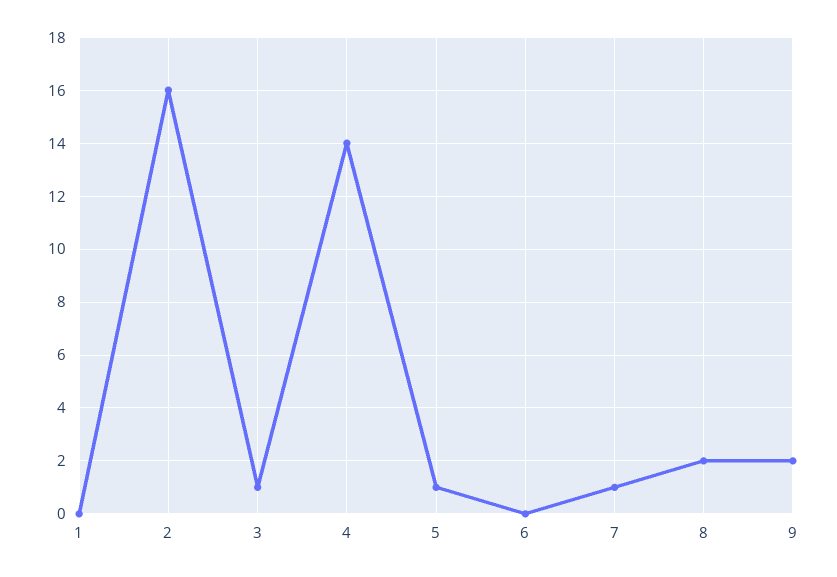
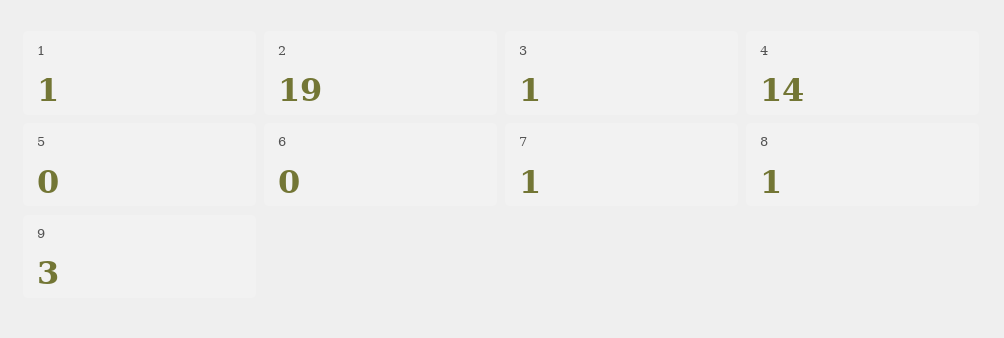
  {
-   "1": 0,
+   "1": 1,
-   "2": 16,
+   "2": 19,
    "3": 1,
    "4": 14,
-   "5": 1,
+   "5": 0,
    "6": 0,
    "7": 1,
-   "8": 2,
+   "8": 1,
-   "9": 2
+   "9": 3
  }

